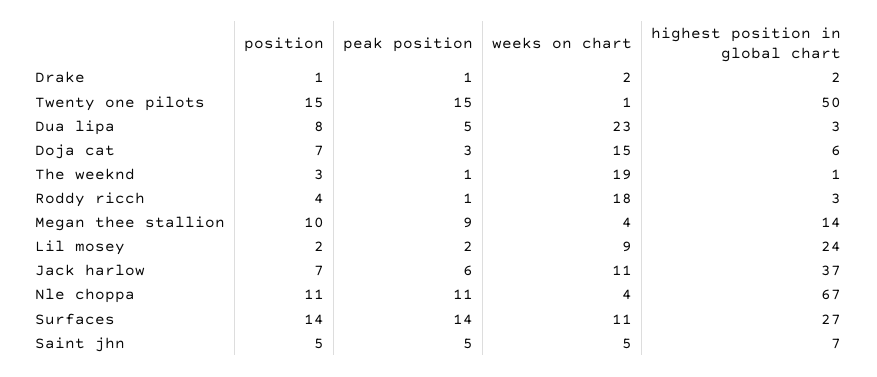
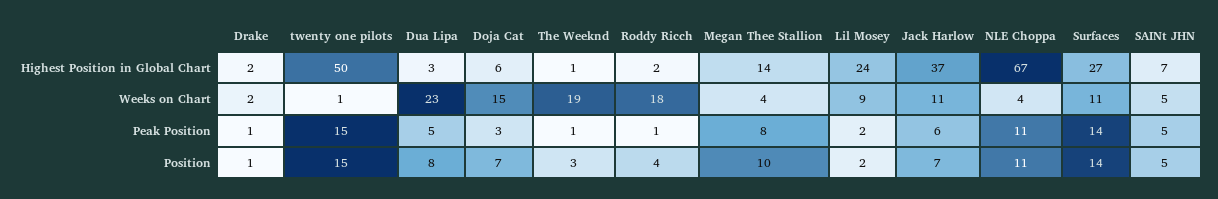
  {
    "position": {
      "Drake": 1,
      "Twenty one pilots": 15,
      "Dua lipa": 8,
      "Doja cat": 7,
      "The weeknd": 3,
      "Roddy ricch": 4,
      "Megan thee stallion": 10,
      "Lil mosey": 2,
      "Jack harlow": 7,
      "Nle choppa": 11,
      "Surfaces": 14,
      "Saint jhn": 5
    },
    "peak position": {
      "Drake": 1,
      "Twenty one pilots": 15,
      "Dua lipa": 5,
      "Doja cat": 3,
      "The weeknd": 1,
      "Roddy ricch": 1,
-     "Megan thee stallion": 9,
+     "Megan thee stallion": 8,
      "Lil mosey": 2,
      "Jack harlow": 6,
      "Nle choppa": 11,
      "Surfaces": 14,
      "Saint jhn": 5
    },
    "weeks on chart": {
      "Drake": 2,
      "Twenty one pilots": 1,
      "Dua lipa": 23,
      "Doja cat": 15,
      "The weeknd": 19,
      "Roddy ricch": 18,
      "Megan thee stallion": 4,
      "Lil mosey": 9,
      "Jack harlow": 11,
      "Nle choppa": 4,
      "Surfaces": 11,
      "Saint jhn": 5
    },
    "highest position in global chart": {
      "Drake": 2,
      "Twenty one pilots": 50,
      "Dua lipa": 3,
      "Doja cat": 6,
      "The weeknd": 1,
-     "Roddy ricch": 3,
+     "Roddy ricch": 2,
      "Megan thee stallion": 14,
      "Lil mosey": 24,
      "Jack harlow": 37,
      "Nle choppa": 67,
      "Surfaces": 27,
      "Saint jhn": 7
    }
  }

